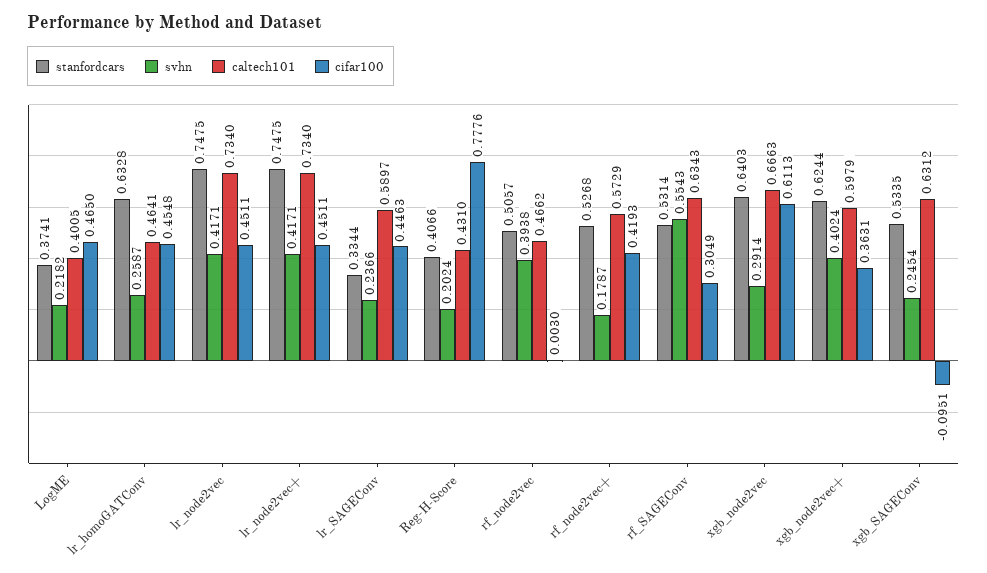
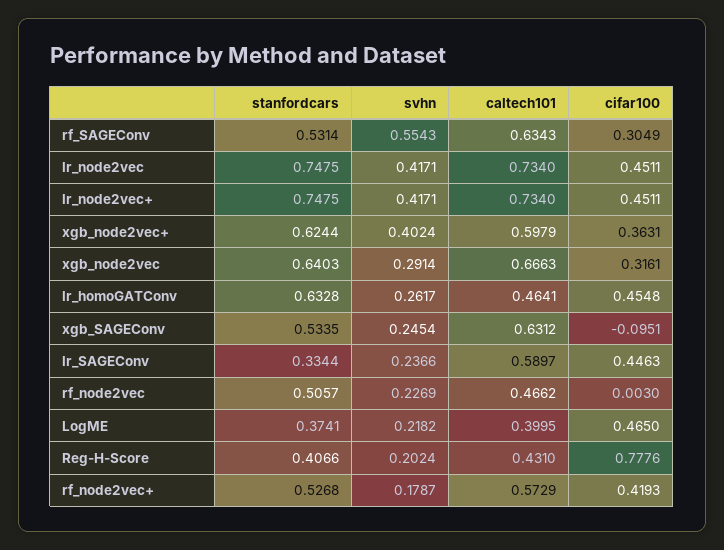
  {
    "stanfordcars": {
      "LogME": 0.3741,
      "lr_homoGATConv": 0.6328,
      "lr_node2vec": 0.7475,
      "lr_node2vec+": 0.7475,
      "lr_SAGEConv": 0.3344,
      "Reg-H-Score": 0.4066,
      "rf_node2vec": 0.5057,
      "rf_node2vec+": 0.5268,
      "rf_SAGEConv": 0.5314,
      "xgb_node2vec": 0.6403,
      "xgb_node2vec+": 0.6244,
      "xgb_SAGEConv": 0.5335
    },
    "svhn": {
      "LogME": 0.2182,
-     "lr_homoGATConv": 0.2587,
+     "lr_homoGATConv": 0.2617,
      "lr_node2vec": 0.4171,
      "lr_node2vec+": 0.4171,
      "lr_SAGEConv": 0.2366,
      "Reg-H-Score": 0.2024,
-     "rf_node2vec": 0.3938,
+     "rf_node2vec": 0.2269,
      "rf_node2vec+": 0.1787,
      "rf_SAGEConv": 0.5543,
      "xgb_node2vec": 0.2914,
      "xgb_node2vec+": 0.4024,
      "xgb_SAGEConv": 0.2454
    },
    "caltech101": {
-     "LogME": 0.4005,
+     "LogME": 0.3995,
      "lr_homoGATConv": 0.4641,
      "lr_node2vec": 0.734,
      "lr_node2vec+": 0.734,
      "lr_SAGEConv": 0.5897,
      "Reg-H-Score": 0.431,
      "rf_node2vec": 0.4662,
      "rf_node2vec+": 0.5729,
      "rf_SAGEConv": 0.6343,
      "xgb_node2vec": 0.6663,
      "xgb_node2vec+": 0.5979,
      "xgb_SAGEConv": 0.6312
    },
    "cifar100": {
      "LogME": 0.465,
      "lr_homoGATConv": 0.4548,
      "lr_node2vec": 0.4511,
      "lr_node2vec+": 0.4511,
      "lr_SAGEConv": 0.4463,
      "Reg-H-Score": 0.7776,
      "rf_node2vec": 0.003,
      "rf_node2vec+": 0.4193,
      "rf_SAGEConv": 0.3049,
-     "xgb_node2vec": 0.6113,
+     "xgb_node2vec": 0.3161,
      "xgb_node2vec+": 0.3631,
      "xgb_SAGEConv": -0.0951
    }
  }

